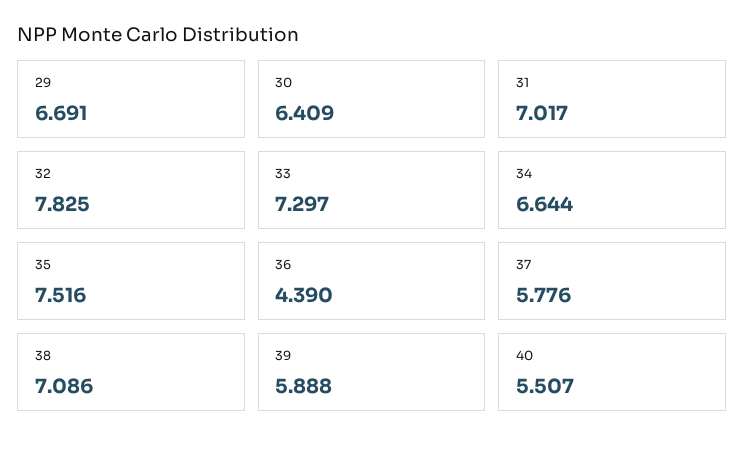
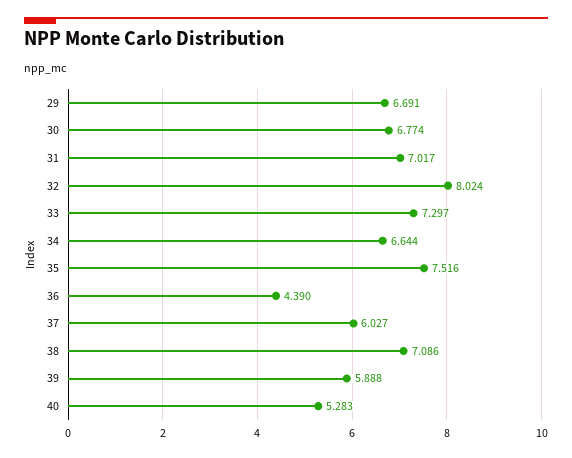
  {
    "29": 6.691,
-   "30": 6.409,
+   "30": 6.774,
    "31": 7.017,
-   "32": 7.825,
+   "32": 8.024,
    "33": 7.297,
    "34": 6.644,
    "35": 7.516,
    "36": 4.39,
-   "37": 5.776,
+   "37": 6.027,
    "38": 7.086,
    "39": 5.888,
-   "40": 5.507
+   "40": 5.283
  }

